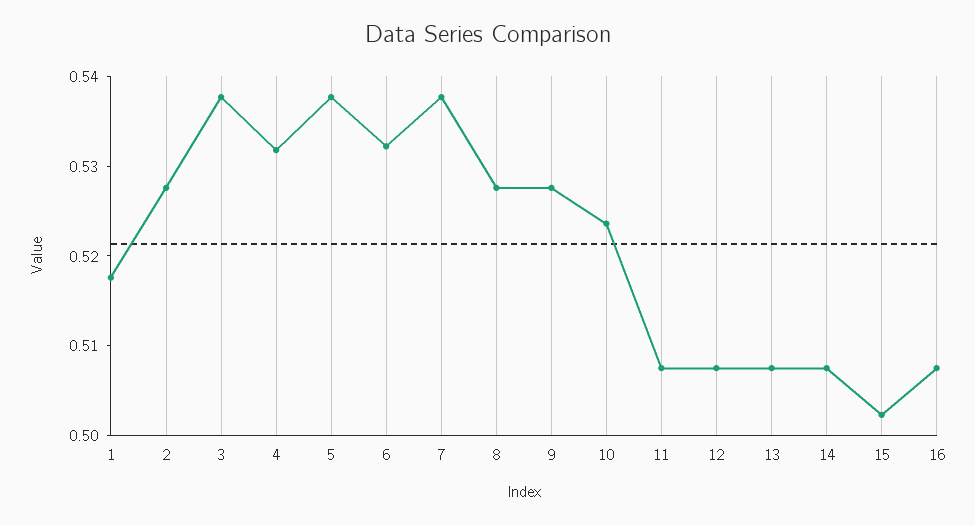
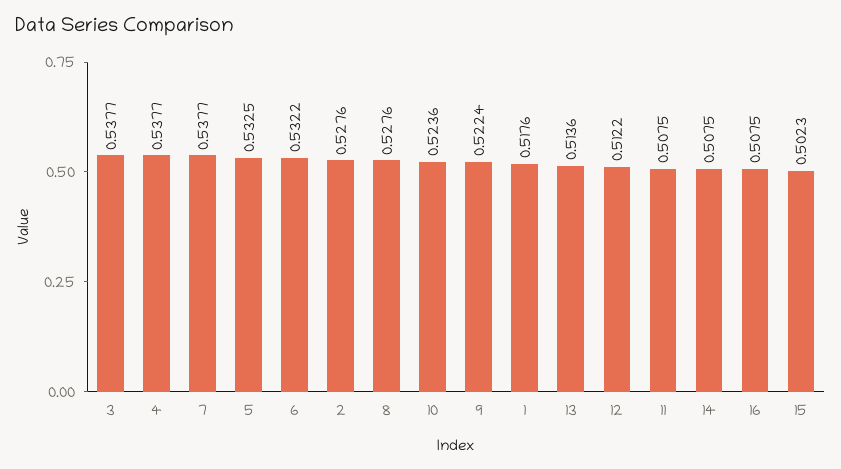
  {
    "1": 0.5176,
    "2": 0.5276,
    "3": 0.5377,
-   "4": 0.532,
+   "4": 0.5377,
-   "5": 0.538,
+   "5": 0.5325,
    "6": 0.5322,
    "7": 0.5377,
    "8": 0.5276,
-   "9": 0.528,
+   "9": 0.5224,
    "10": 0.5236,
    "11": 0.5075,
-   "12": 0.508,
+   "12": 0.5122,
-   "13": 0.508,
+   "13": 0.5136,
    "14": 0.5075,
    "15": 0.5023,
    "16": 0.5075
  }

